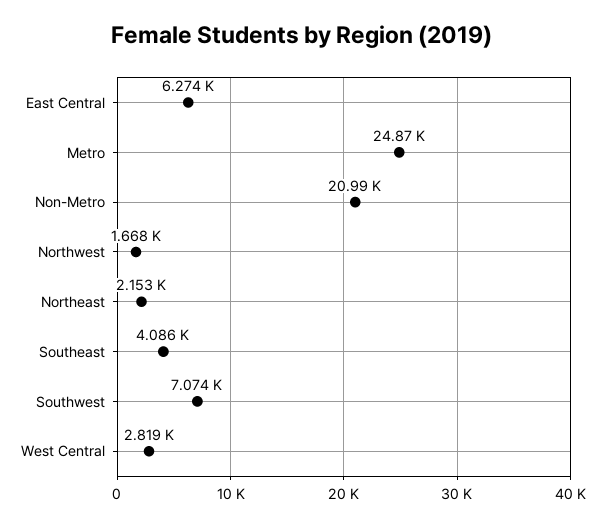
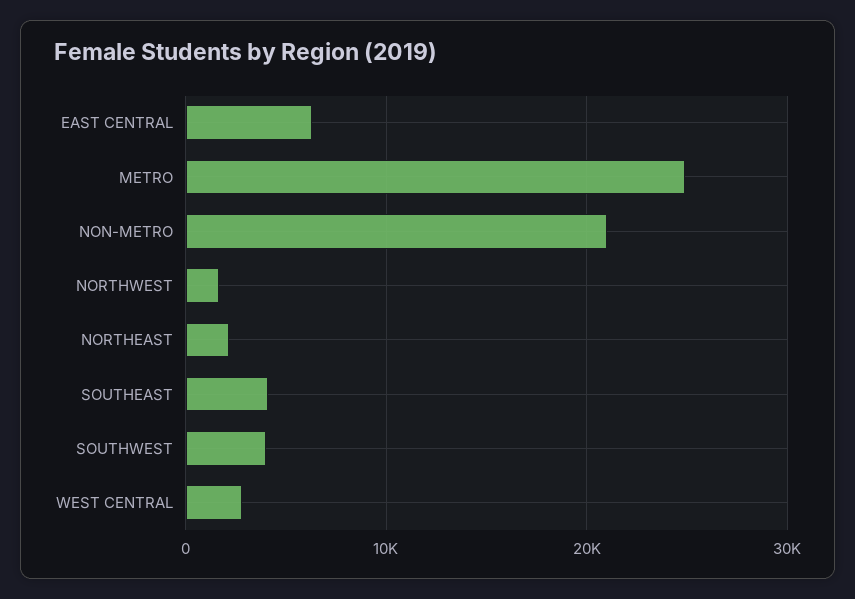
  {
    "East Central": 6274,
    "Metro": 24870,
    "Non-Metro": 20990,
    "Northwest": 1668,
    "Northeast": 2153,
    "Southeast": 4086,
-   "Southwest": 7074,
+   "Southwest": 4000,
    "West Central": 2819
  }

